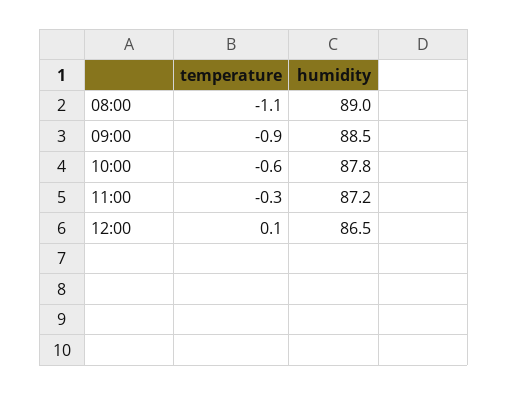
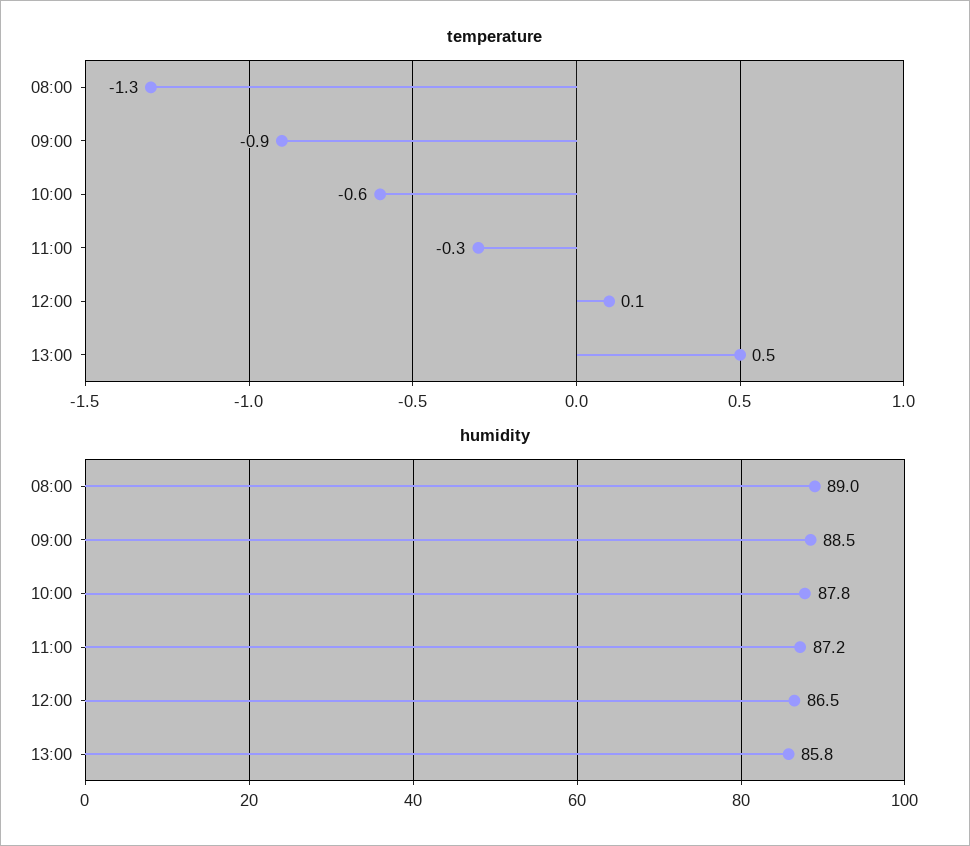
  {
    "temperature": {
-     "08:00": -1.1,
+     "08:00": -1.3,
      "09:00": -0.9,
      "10:00": -0.6,
      "11:00": -0.3,
-     "12:00": 0.1
+     "12:00": 0.1,
+     "13:00": 0.5
    },
    "humidity": {
      "08:00": 89,
      "09:00": 88.5,
      "10:00": 87.8,
      "11:00": 87.2,
-     "12:00": 86.5
+     "12:00": 86.5,
+     "13:00": 85.8
    }
  }

